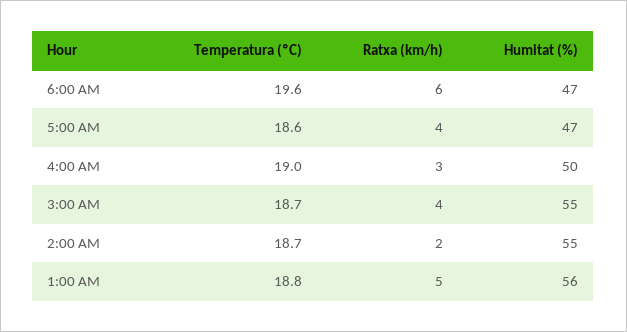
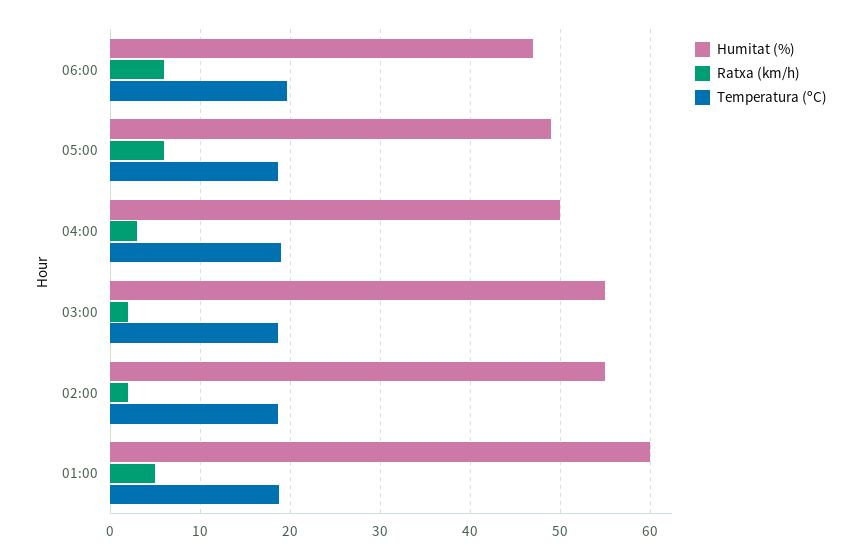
  {
    "Temperatura (ºC)": {
      "6:00 AM": 19.6,
      "5:00 AM": 18.6,
      "4:00 AM": 19,
      "3:00 AM": 18.7,
      "2:00 AM": 18.7,
      "1:00 AM": 18.8
    },
    "Ratxa (km/h)": {
      "6:00 AM": 6,
-     "5:00 AM": 4,
+     "5:00 AM": 6,
      "4:00 AM": 3,
-     "3:00 AM": 4,
+     "3:00 AM": 2,
      "2:00 AM": 2,
      "1:00 AM": 5
    },
    "Humitat (%)": {
      "6:00 AM": 47,
-     "5:00 AM": 47,
+     "5:00 AM": 49,
      "4:00 AM": 50,
      "3:00 AM": 55,
      "2:00 AM": 55,
-     "1:00 AM": 56
+     "1:00 AM": 60
    }
  }

